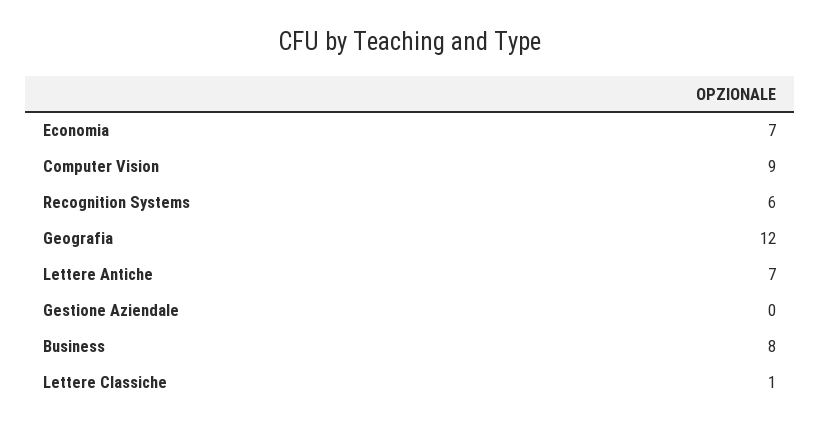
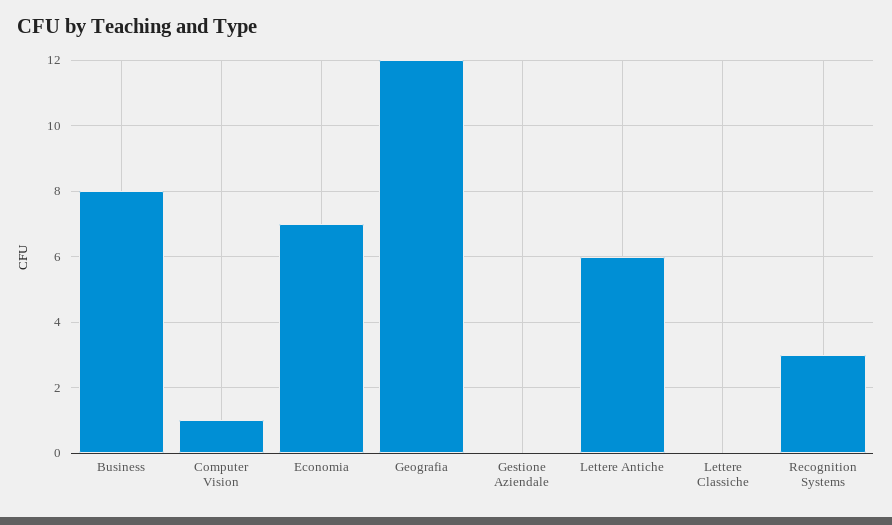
  {
    "Economia": 7,
-   "Computer Vision": 9,
+   "Computer Vision": 1,
-   "Recognition Systems": 6,
+   "Recognition Systems": 3,
    "Geografia": 12,
-   "Lettere Antiche": 7,
+   "Lettere Antiche": 6,
    "Gestione Aziendale": 0,
    "Business": 8,
-   "Lettere Classiche": 1
+   "Lettere Classiche": 0
  }

